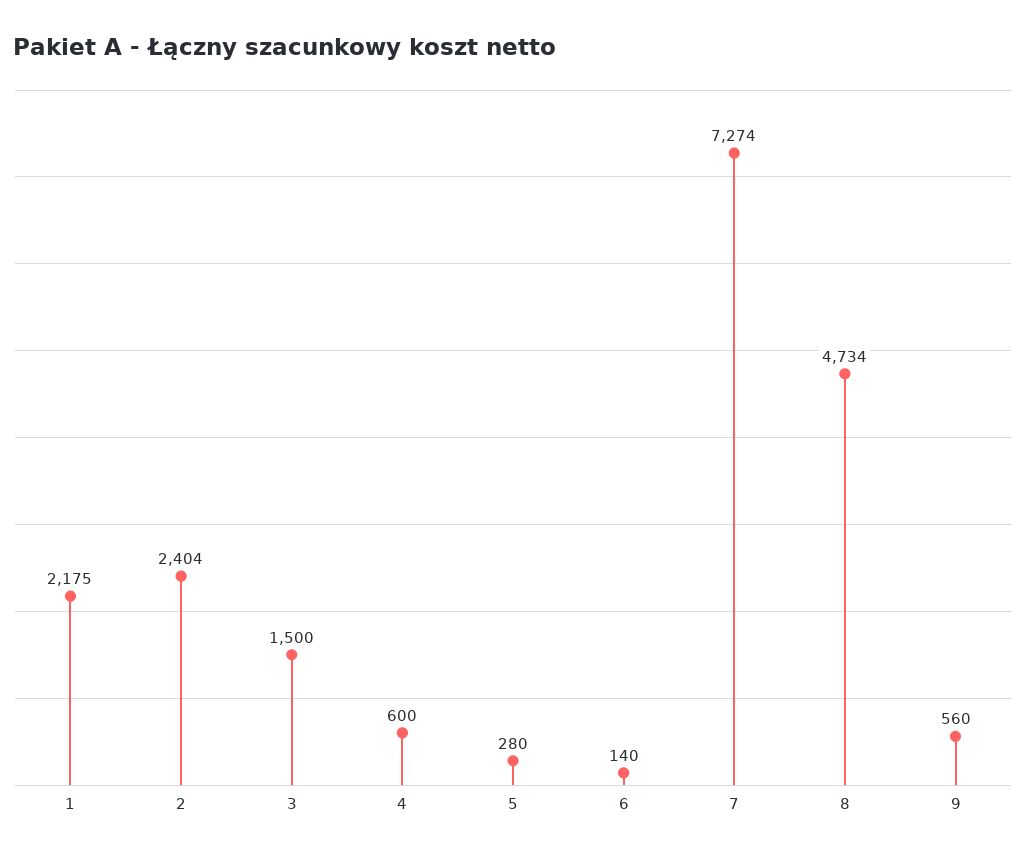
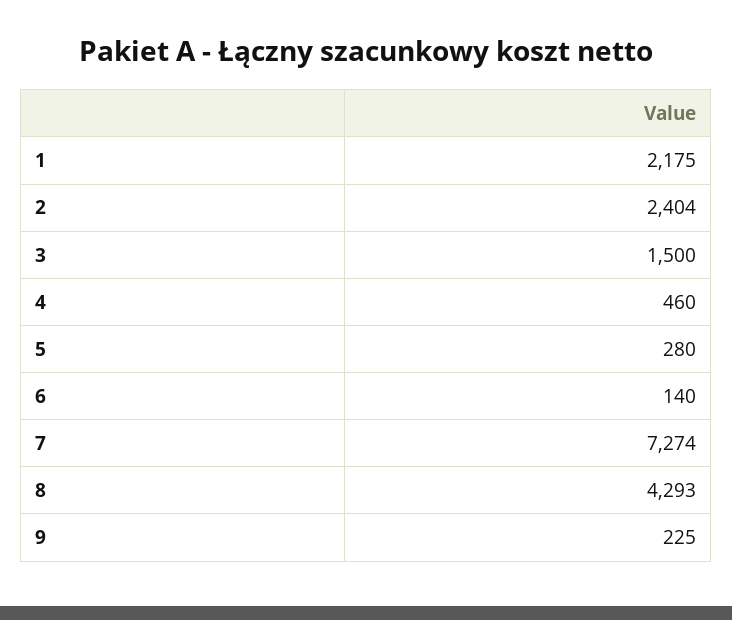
  {
    "1": 2175,
    "2": 2404,
    "3": 1500,
-   "4": 600,
+   "4": 460,
    "5": 280,
    "6": 140,
    "7": 7274,
-   "8": 4734,
+   "8": 4293,
-   "9": 560
+   "9": 225
  }

